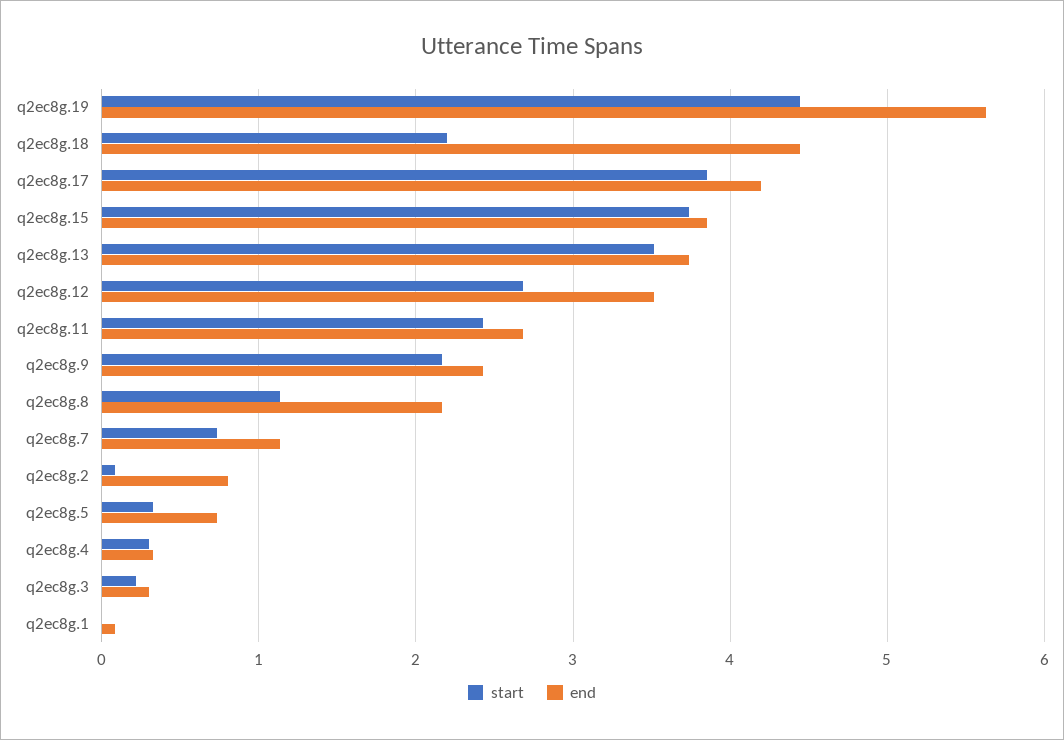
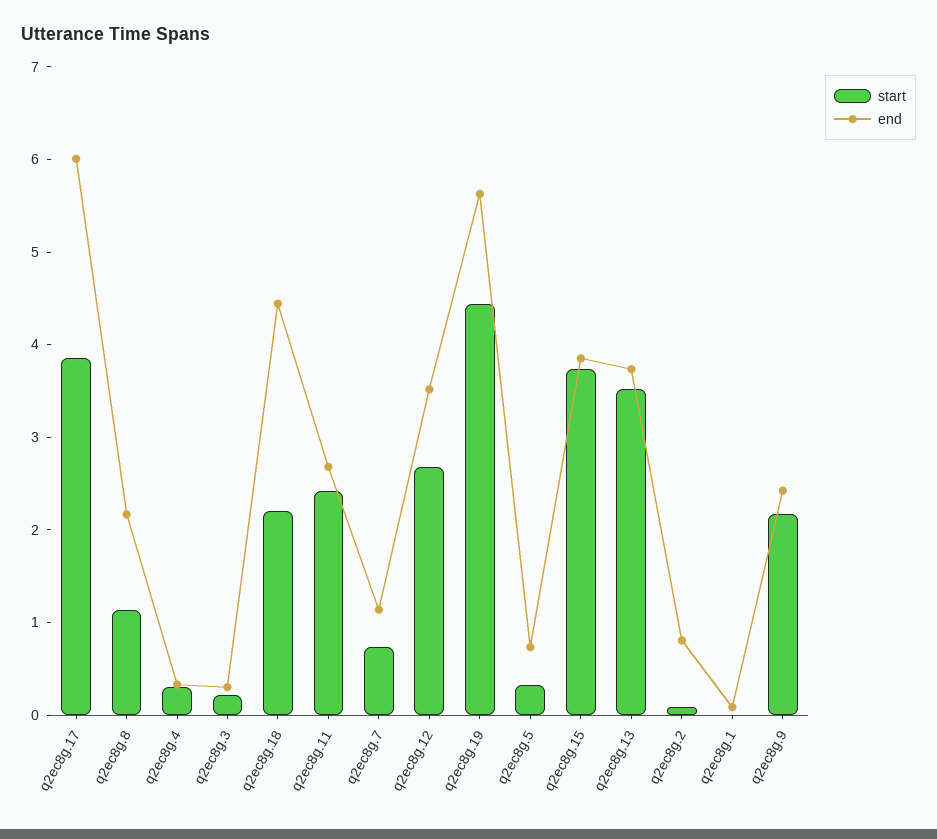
  {
    "start": {
      "q2ec8g.19": 4.4,
      "q2ec8g.18": 2.2,
      "q2ec8g.17": 3.9,
      "q2ec8g.15": 3.7,
      "q2ec8g.13": 3.5,
      "q2ec8g.12": 2.7,
      "q2ec8g.11": 2.4,
      "q2ec8g.9": 2.2,
      "q2ec8g.8": 1.1,
      "q2ec8g.7": 0.7,
      "q2ec8g.2": 0.1,
      "q2ec8g.5": 0.3,
      "q2ec8g.4": 0.3,
      "q2ec8g.3": 0.2,
      "q2ec8g.1": 0
    },
    "end": {
      "q2ec8g.19": 5.6,
      "q2ec8g.18": 4.4,
-     "q2ec8g.17": 4.2,
+     "q2ec8g.17": 6,
      "q2ec8g.15": 3.9,
      "q2ec8g.13": 3.7,
      "q2ec8g.12": 3.5,
      "q2ec8g.11": 2.7,
      "q2ec8g.9": 2.4,
      "q2ec8g.8": 2.2,
      "q2ec8g.7": 1.1,
      "q2ec8g.2": 0.8,
      "q2ec8g.5": 0.7,
      "q2ec8g.4": 0.3,
      "q2ec8g.3": 0.3,
      "q2ec8g.1": 0.1
    }
  }

